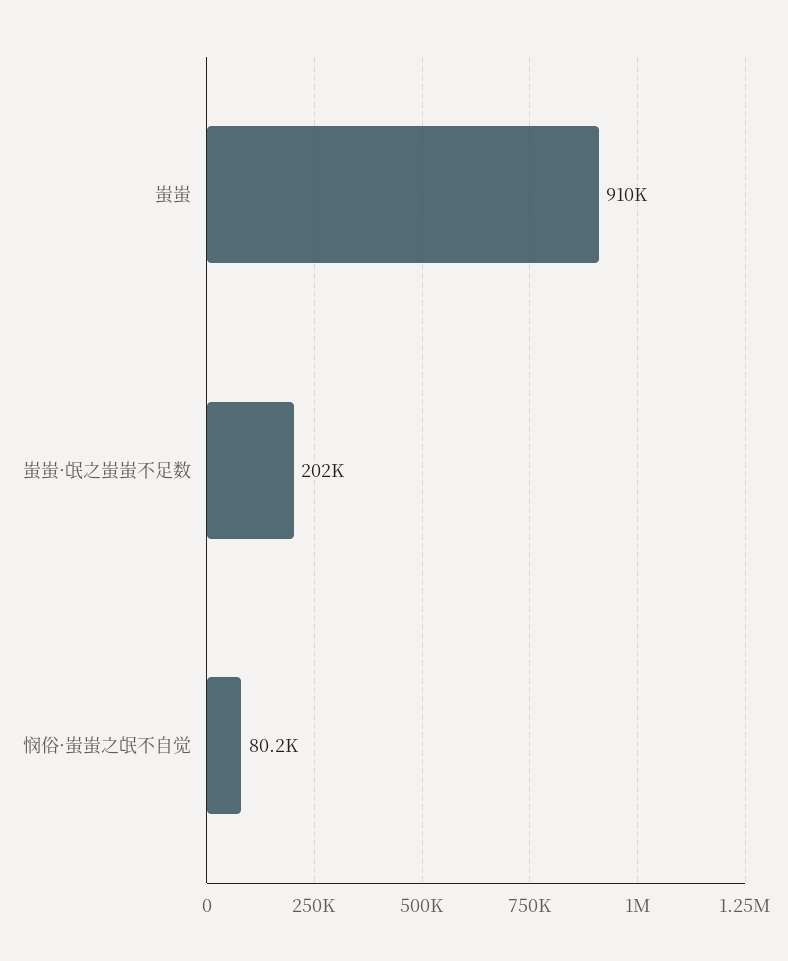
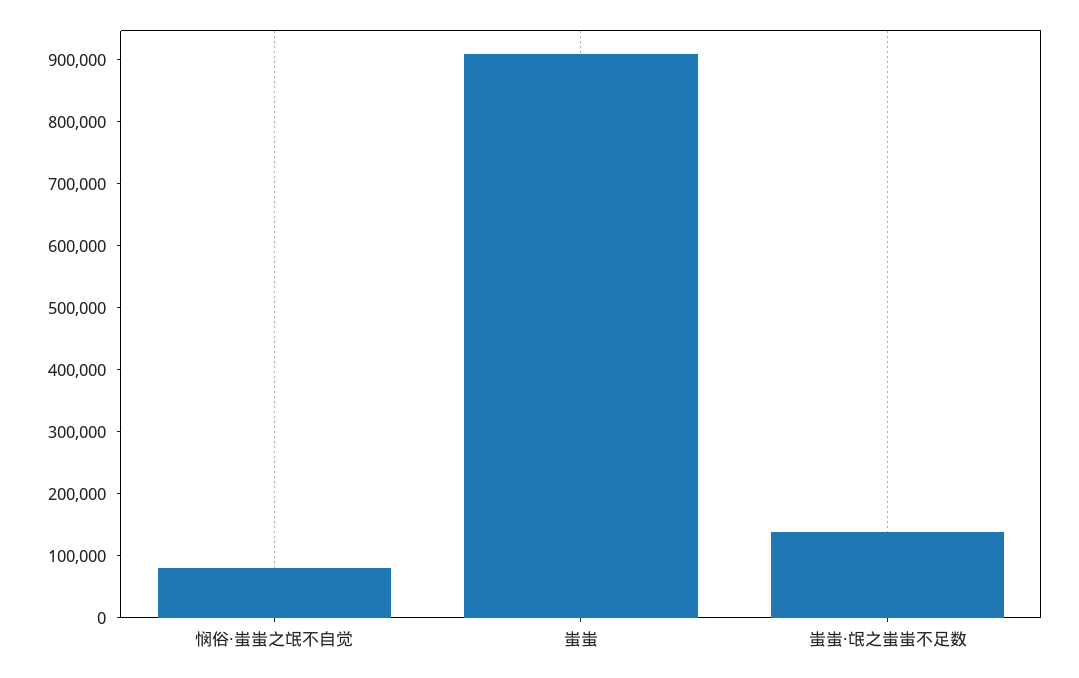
  {
    "蚩蚩": 910000,
-   "蚩蚩·氓之蚩蚩不足数": 202000,
+   "蚩蚩·氓之蚩蚩不足数": 140000,
    "悯俗·蚩蚩之氓不自觉": 80200
  }

